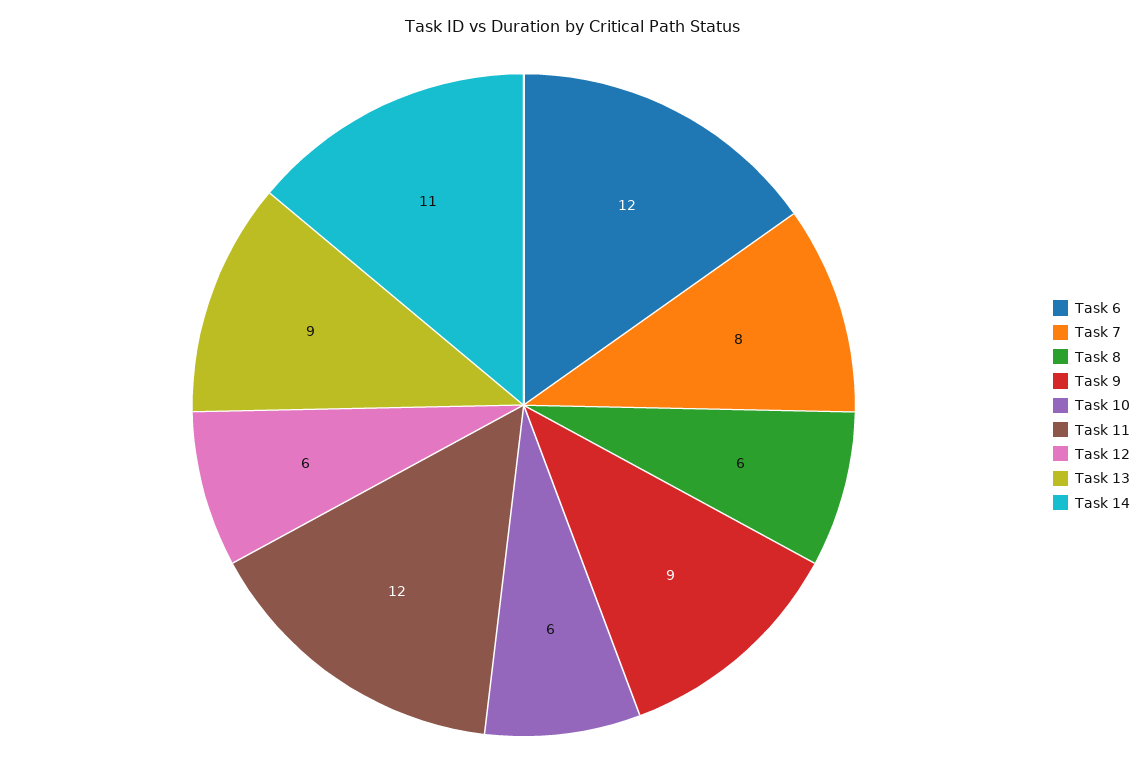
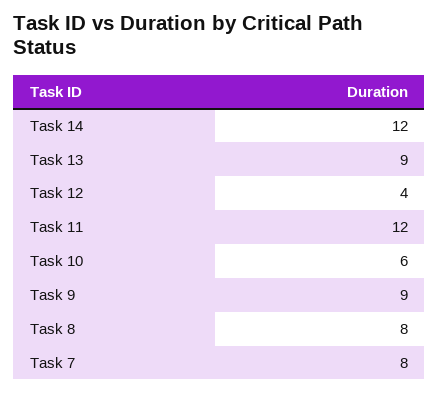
  {
-   "Task 6": 12,
    "Task 7": 8,
-   "Task 8": 6,
+   "Task 8": 8,
    "Task 9": 9,
    "Task 10": 6,
    "Task 11": 12,
-   "Task 12": 6,
+   "Task 12": 4,
    "Task 13": 9,
-   "Task 14": 11
+   "Task 14": 12
  }

